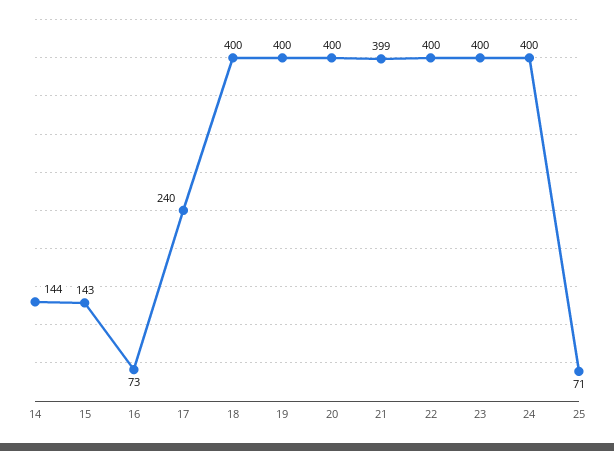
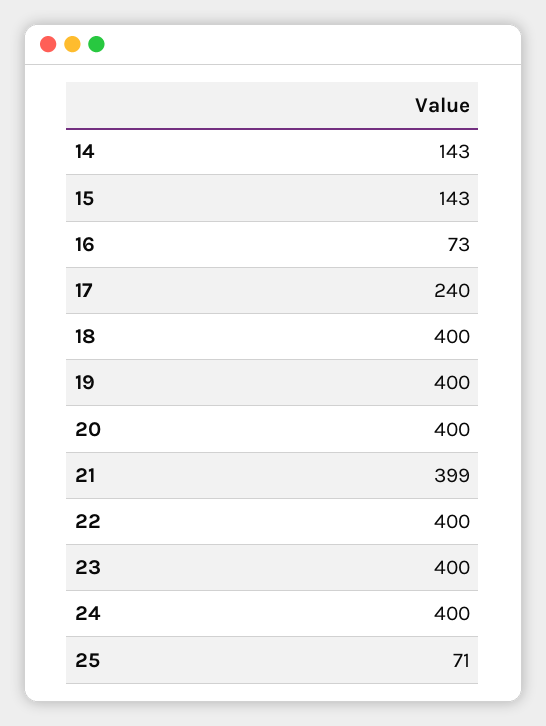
  {
-   "14": 144,
+   "14": 143,
    "15": 143,
    "16": 73,
    "17": 240,
    "18": 400,
    "19": 400,
    "20": 400,
    "21": 399,
    "22": 400,
    "23": 400,
    "24": 400,
    "25": 71
  }

